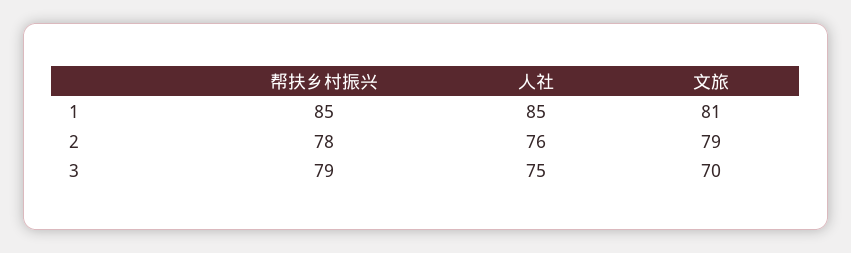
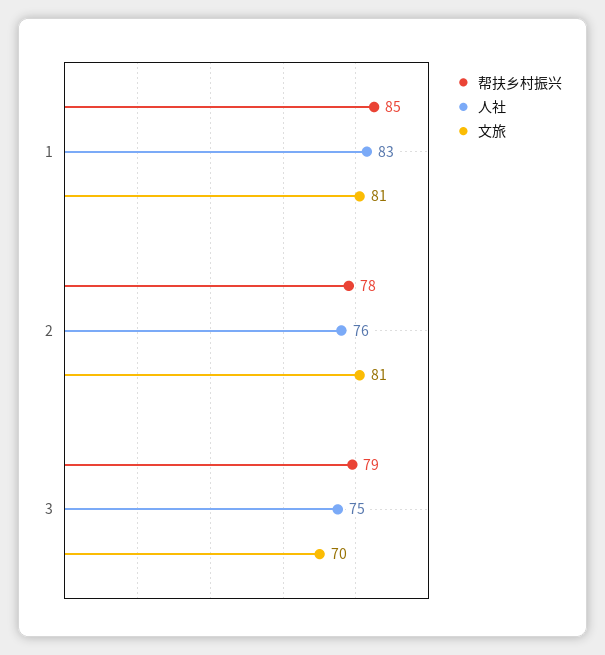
  {
    "帮扶乡村振兴": {
      "1": 85,
      "2": 78,
      "3": 79
    },
    "人社": {
-     "1": 85,
+     "1": 83,
      "2": 76,
      "3": 75
    },
    "文旅": {
      "1": 81,
-     "2": 79,
+     "2": 81,
      "3": 70
    }
  }

